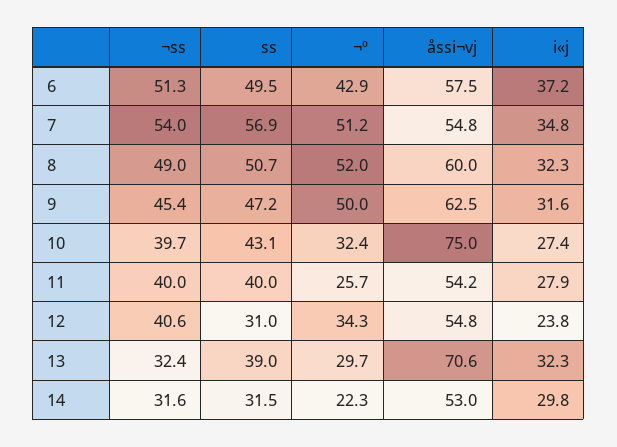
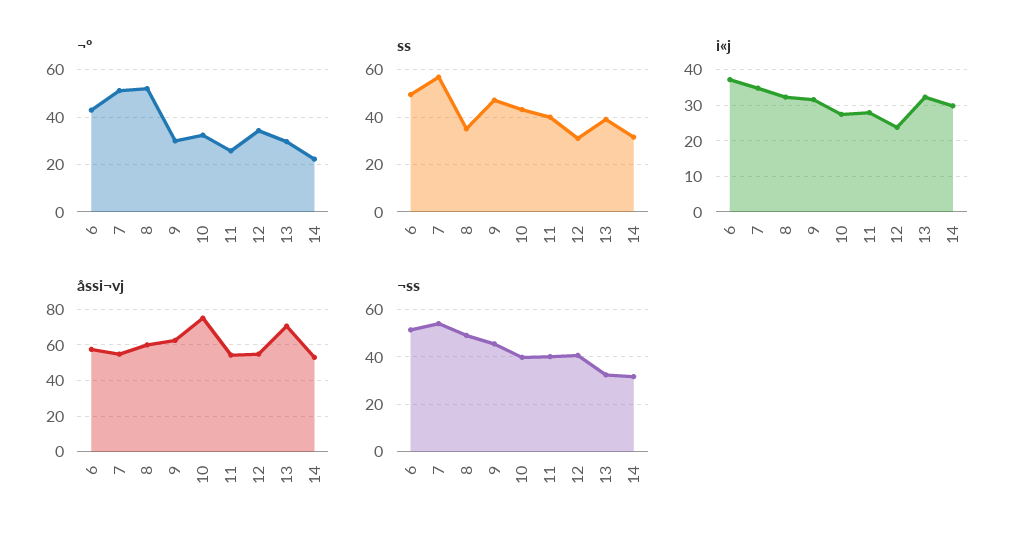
  {
    "¬ss": {
      "6": 51.3,
      "7": 54,
      "8": 49,
      "9": 45.4,
      "10": 39.7,
      "11": 40,
      "12": 40.6,
      "13": 32.4,
      "14": 31.6
    },
    "ss": {
      "6": 49.5,
      "7": 56.9,
-     "8": 50.7,
+     "8": 35,
      "9": 47.2,
      "10": 43.1,
      "11": 40,
      "12": 31,
      "13": 39,
      "14": 31.5
    },
    "¬º": {
      "6": 42.9,
      "7": 51.2,
      "8": 52,
-     "9": 50,
+     "9": 30,
      "10": 32.4,
      "11": 25.7,
      "12": 34.3,
      "13": 29.7,
      "14": 22.3
    },
    "åssi¬vj": {
      "6": 57.5,
      "7": 54.8,
      "8": 60,
      "9": 62.5,
      "10": 75,
      "11": 54.2,
      "12": 54.8,
      "13": 70.6,
      "14": 53
    },
    "i«j": {
      "6": 37.2,
      "7": 34.8,
      "8": 32.3,
      "9": 31.6,
      "10": 27.4,
      "11": 27.9,
      "12": 23.8,
      "13": 32.3,
      "14": 29.8
    }
  }

